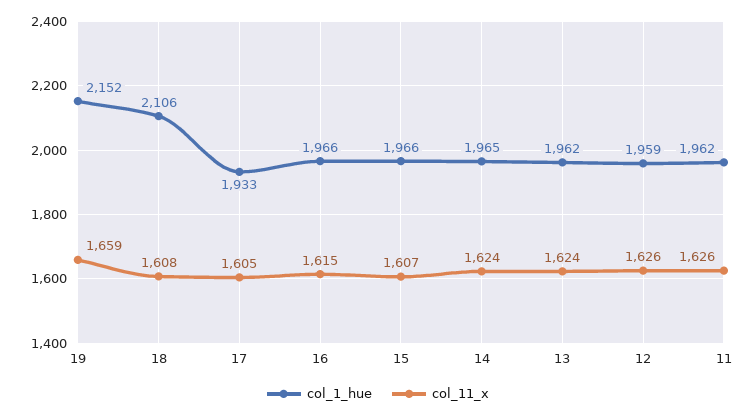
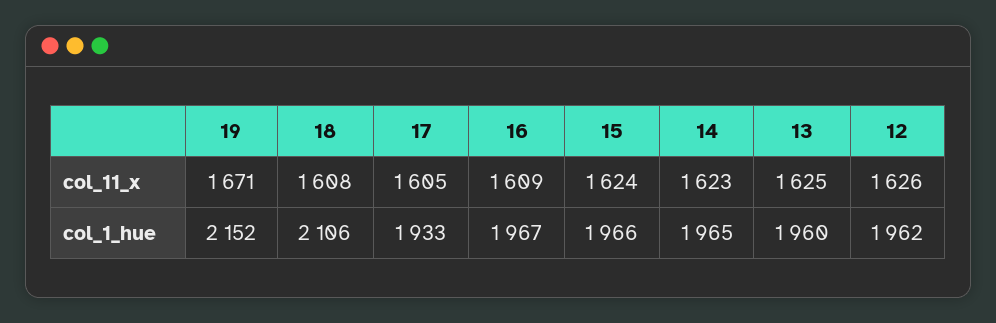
  {
    "col_1_hue": {
      "19": 2152,
      "18": 2106,
      "17": 1933,
-     "16": 1966,
+     "16": 1967,
      "15": 1966,
      "14": 1965,
-     "13": 1962,
+     "13": 1960,
-     "12": 1959,
+     "12": 1962
-     "11": 1962
    },
    "col_11_x": {
-     "19": 1659,
+     "19": 1671,
      "18": 1608,
      "17": 1605,
-     "16": 1615,
+     "16": 1609,
-     "15": 1607,
+     "15": 1624,
-     "14": 1624,
+     "14": 1623,
-     "13": 1624,
+     "13": 1625,
-     "12": 1626,
+     "12": 1626
-     "11": 1626
    }
  }

